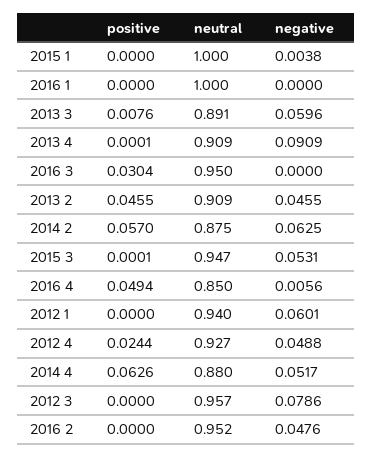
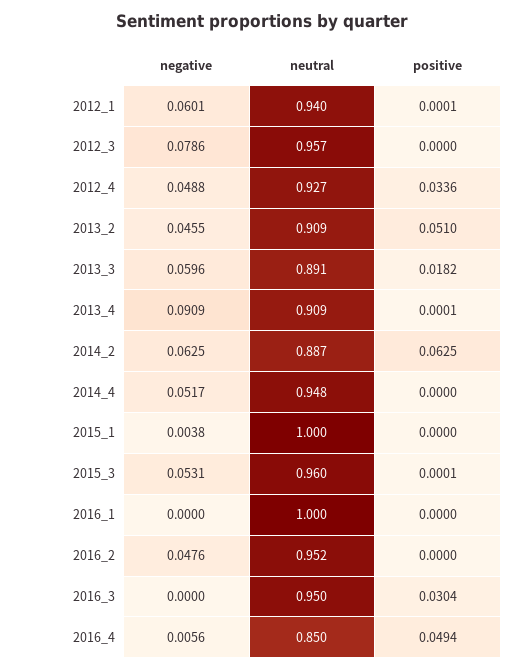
  {
    "positive": {
      "2015 1": 0,
      "2016 1": 0,
-     "2013 3": 0.0076,
+     "2013 3": 0.0182,
      "2013 4": 0.0001,
      "2016 3": 0.0304,
-     "2013 2": 0.0455,
+     "2013 2": 0.051,
-     "2014 2": 0.057,
+     "2014 2": 0.0625,
      "2015 3": 0.0001,
      "2016 4": 0.0494,
-     "2012 1": 0,
+     "2012 1": 0.0001,
-     "2012 4": 0.0244,
+     "2012 4": 0.0336,
-     "2014 4": 0.0626,
+     "2014 4": 0,
      "2012 3": 0,
      "2016 2": 0
    },
    "neutral": {
      "2015 1": 1,
      "2016 1": 1,
      "2013 3": 0.891,
      "2013 4": 0.909,
      "2016 3": 0.95,
      "2013 2": 0.909,
-     "2014 2": 0.875,
+     "2014 2": 0.887,
-     "2015 3": 0.947,
+     "2015 3": 0.96,
      "2016 4": 0.85,
      "2012 1": 0.94,
      "2012 4": 0.927,
-     "2014 4": 0.88,
+     "2014 4": 0.948,
      "2012 3": 0.957,
      "2016 2": 0.952
    },
    "negative": {
      "2015 1": 0.0038,
      "2016 1": 0,
      "2013 3": 0.0596,
      "2013 4": 0.0909,
      "2016 3": 0,
      "2013 2": 0.0455,
      "2014 2": 0.0625,
      "2015 3": 0.0531,
      "2016 4": 0.0056,
      "2012 1": 0.0601,
      "2012 4": 0.0488,
      "2014 4": 0.0517,
      "2012 3": 0.0786,
      "2016 2": 0.0476
    }
  }

